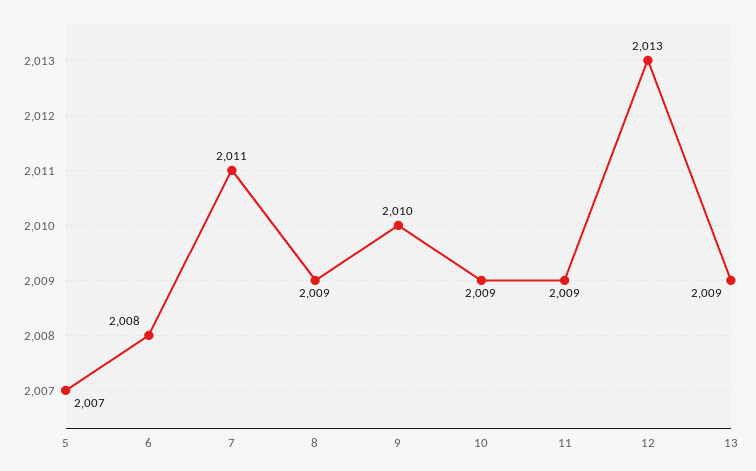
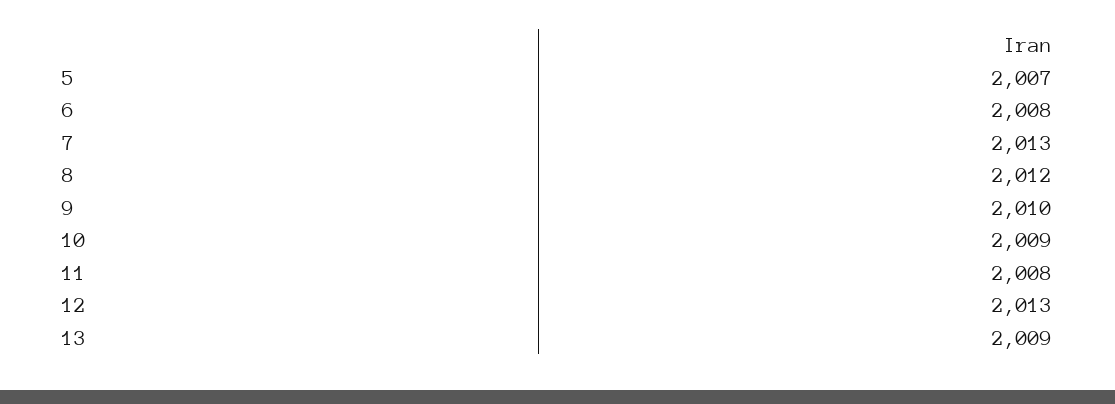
  {
    "5": 2007,
    "6": 2008,
-   "7": 2011,
+   "7": 2013,
-   "8": 2009,
+   "8": 2012,
    "9": 2010,
    "10": 2009,
-   "11": 2009,
+   "11": 2008,
    "12": 2013,
    "13": 2009
  }

